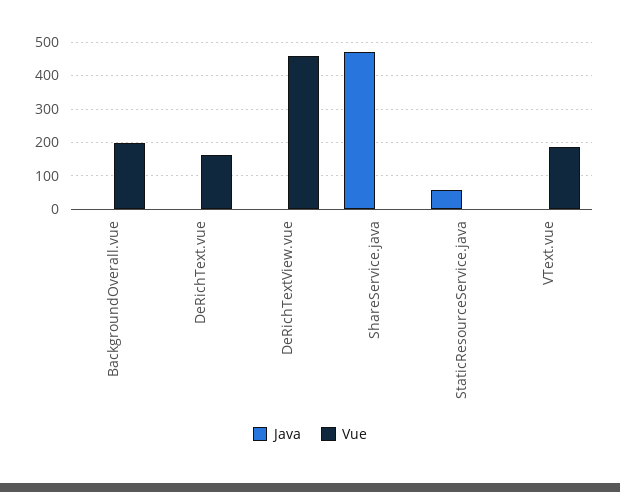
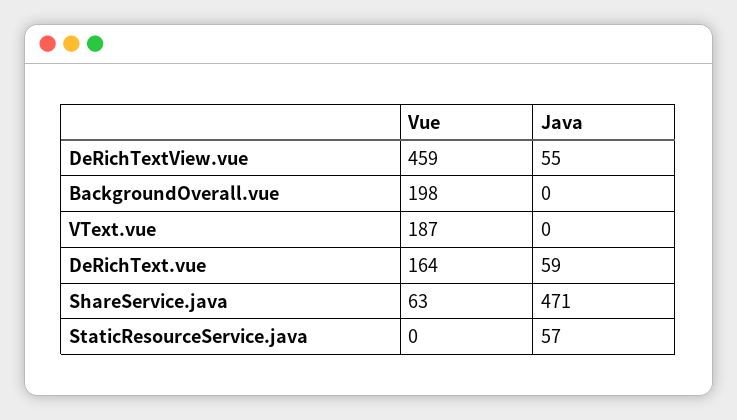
  {
    "Java": {
      "BackgroundOverall.vue": 0,
-     "DeRichText.vue": 0,
+     "DeRichText.vue": 59,
-     "DeRichTextView.vue": 0,
+     "DeRichTextView.vue": 55,
      "ShareService.java": 471,
      "StaticResourceService.java": 57,
      "VText.vue": 0
    },
    "Vue": {
      "BackgroundOverall.vue": 198,
      "DeRichText.vue": 164,
      "DeRichTextView.vue": 459,
-     "ShareService.java": 0,
+     "ShareService.java": 63,
      "StaticResourceService.java": 0,
      "VText.vue": 187
    }
  }

